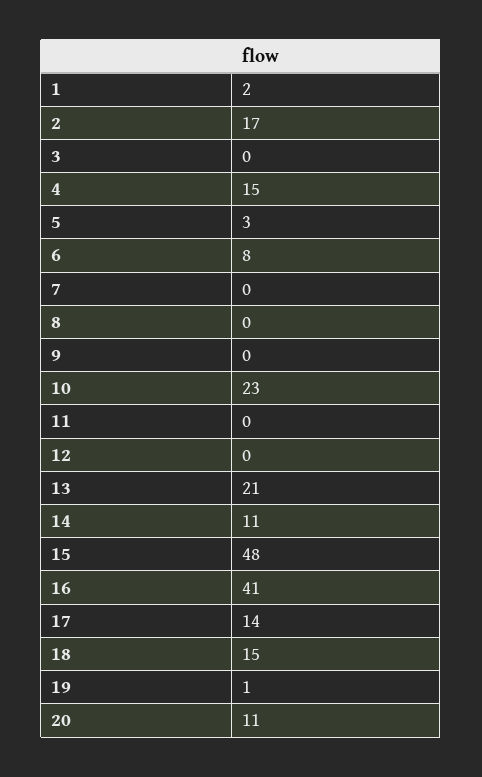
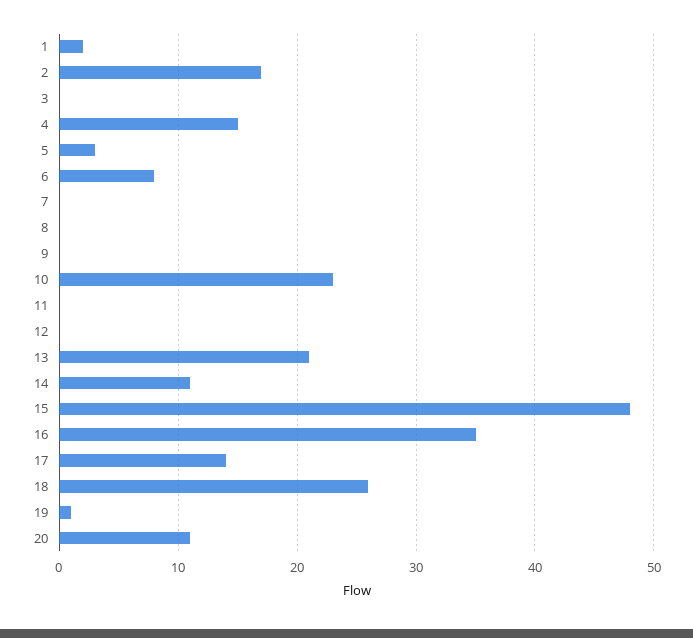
  {
    "1": 2,
    "2": 17,
    "3": 0,
    "4": 15,
    "5": 3,
    "6": 8,
    "7": 0,
    "8": 0,
    "9": 0,
    "10": 23,
    "11": 0,
    "12": 0,
    "13": 21,
    "14": 11,
    "15": 48,
-   "16": 41,
+   "16": 35,
    "17": 14,
-   "18": 15,
+   "18": 26,
    "19": 1,
    "20": 11
  }

